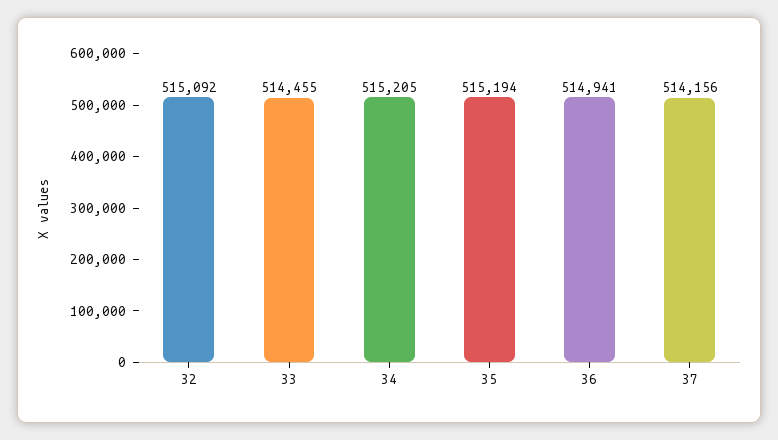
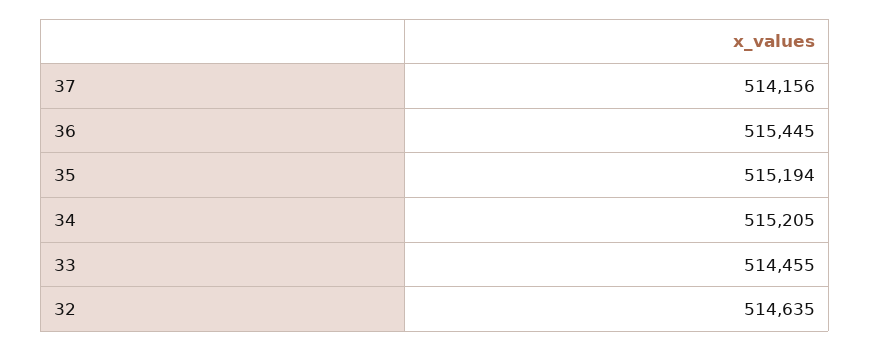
  {
-   "32": 515092,
+   "32": 514635,
    "33": 514455,
    "34": 515205,
    "35": 515194,
-   "36": 514941,
+   "36": 515445,
    "37": 514156
  }

